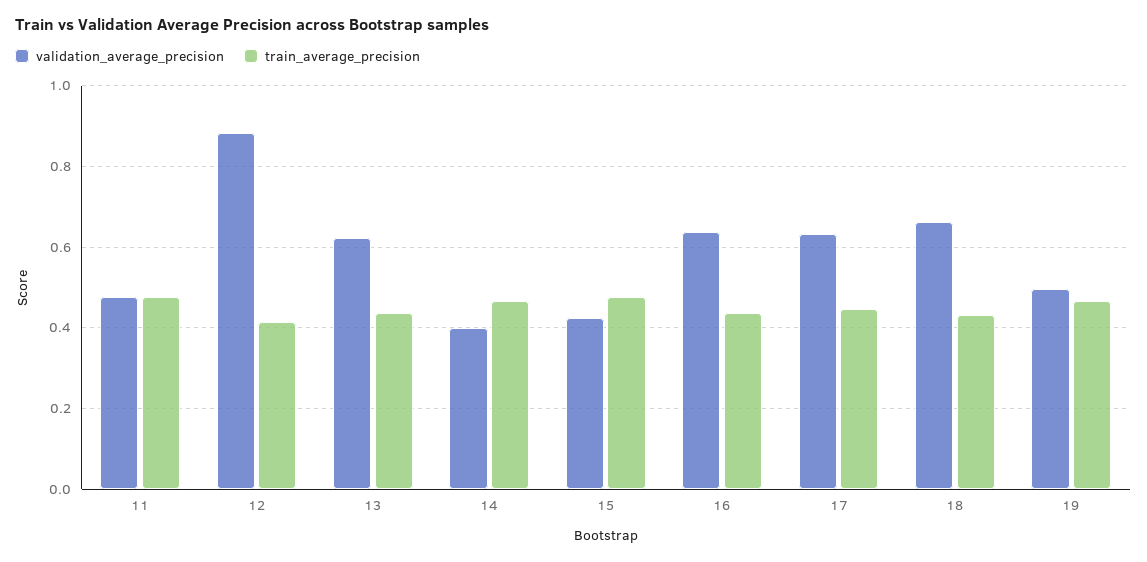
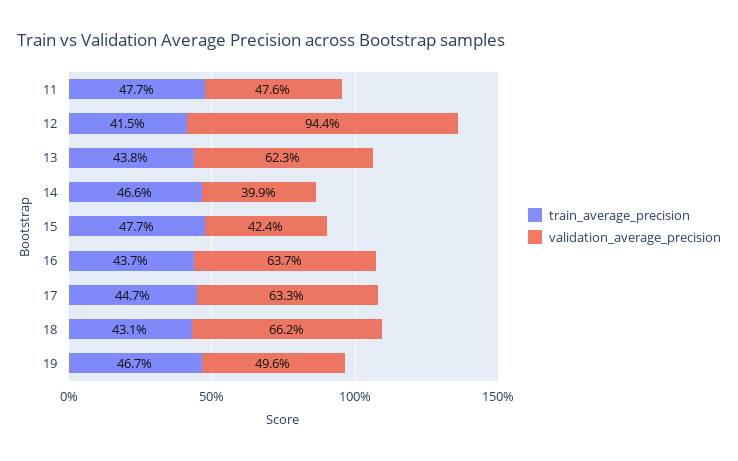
  {
    "validation_average_precision": {
      "11": 0.476,
-     "12": 0.88,
+     "12": 0.944,
      "13": 0.623,
      "14": 0.399,
      "15": 0.424,
      "16": 0.637,
      "17": 0.633,
      "18": 0.662,
      "19": 0.496
    },
    "train_average_precision": {
      "11": 0.477,
      "12": 0.415,
      "13": 0.438,
      "14": 0.466,
      "15": 0.477,
      "16": 0.437,
      "17": 0.447,
      "18": 0.431,
      "19": 0.467
    }
  }

